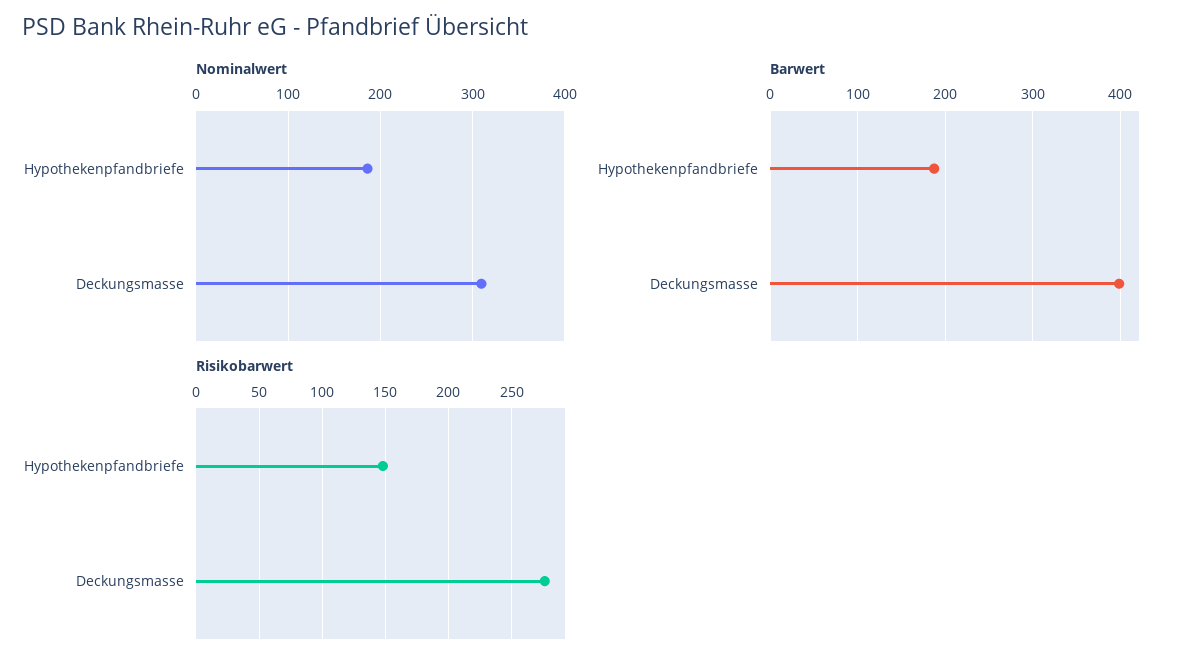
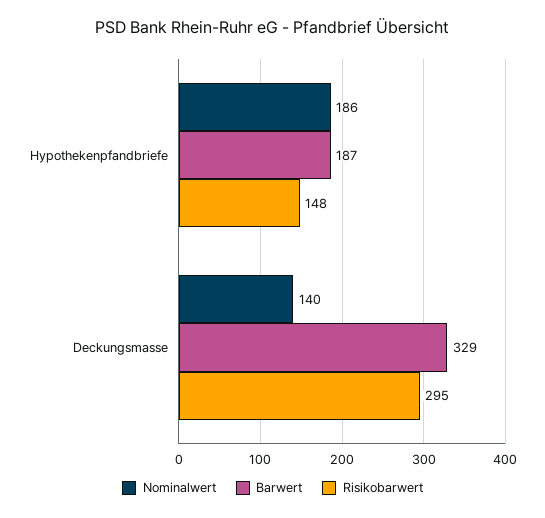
  {
    "Nominalwert": {
      "Hypothekenpfandbriefe": 186,
-     "Deckungsmasse": 310
+     "Deckungsmasse": 140
    },
    "Barwert": {
      "Hypothekenpfandbriefe": 187,
-     "Deckungsmasse": 400
+     "Deckungsmasse": 329
    },
    "Risikobarwert": {
      "Hypothekenpfandbriefe": 148,
-     "Deckungsmasse": 275
+     "Deckungsmasse": 295
    }
  }

